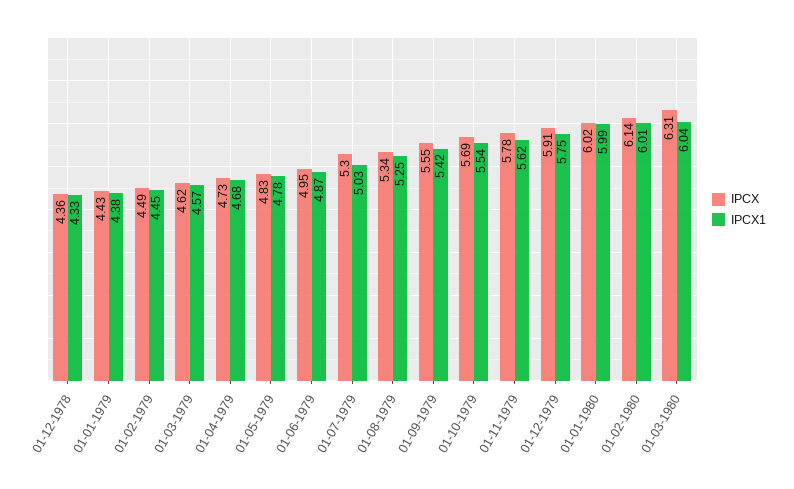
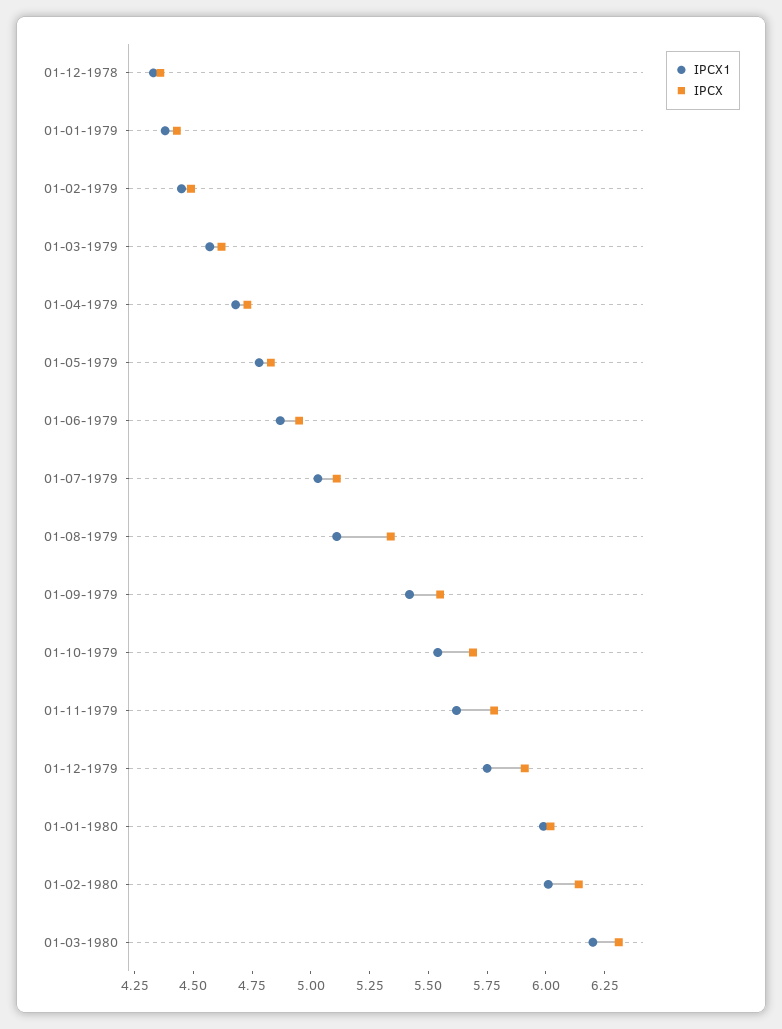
  {
    "IPCX": {
      "01-12-1978": 4.36,
      "01-01-1979": 4.43,
      "01-02-1979": 4.49,
      "01-03-1979": 4.62,
      "01-04-1979": 4.73,
      "01-05-1979": 4.83,
      "01-06-1979": 4.95,
-     "01-07-1979": 5.3,
+     "01-07-1979": 5.1,
      "01-08-1979": 5.34,
      "01-09-1979": 5.55,
      "01-10-1979": 5.69,
      "01-11-1979": 5.78,
      "01-12-1979": 5.91,
      "01-01-1980": 6.02,
      "01-02-1980": 6.14,
      "01-03-1980": 6.31
    },
    "IPCX1": {
      "01-12-1978": 4.33,
      "01-01-1979": 4.38,
      "01-02-1979": 4.45,
      "01-03-1979": 4.57,
      "01-04-1979": 4.68,
      "01-05-1979": 4.78,
      "01-06-1979": 4.87,
      "01-07-1979": 5.03,
-     "01-08-1979": 5.25,
+     "01-08-1979": 5.1,
      "01-09-1979": 5.42,
      "01-10-1979": 5.54,
      "01-11-1979": 5.62,
      "01-12-1979": 5.75,
      "01-01-1980": 5.99,
      "01-02-1980": 6.01,
-     "01-03-1980": 6.04
+     "01-03-1980": 6.2
    }
  }

